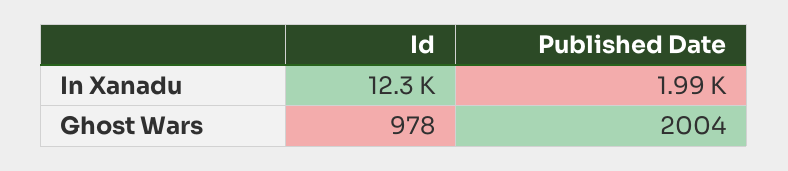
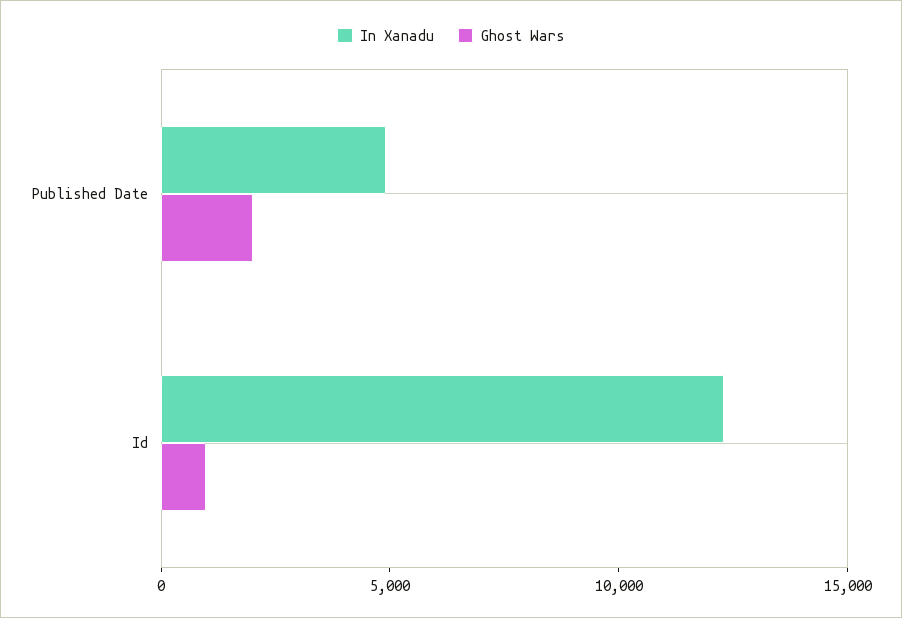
  {
    "In Xanadu": {
      "Id": 12300,
-     "Published Date": 1990
+     "Published Date": 5000
    },
    "Ghost Wars": {
      "Id": 978,
      "Published Date": 2004
    }
  }

